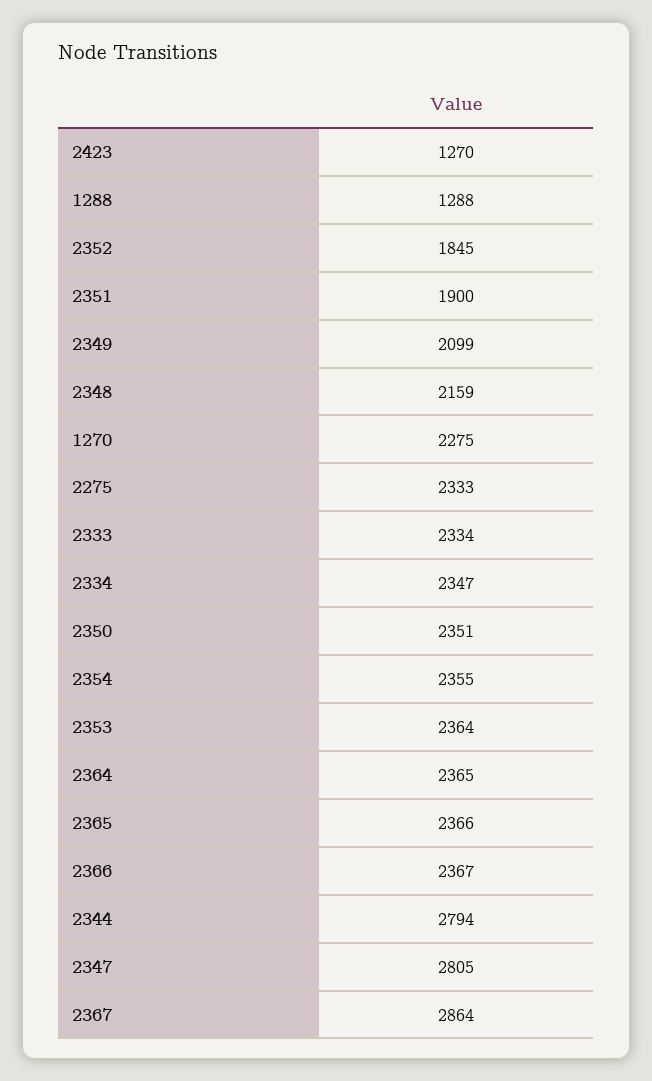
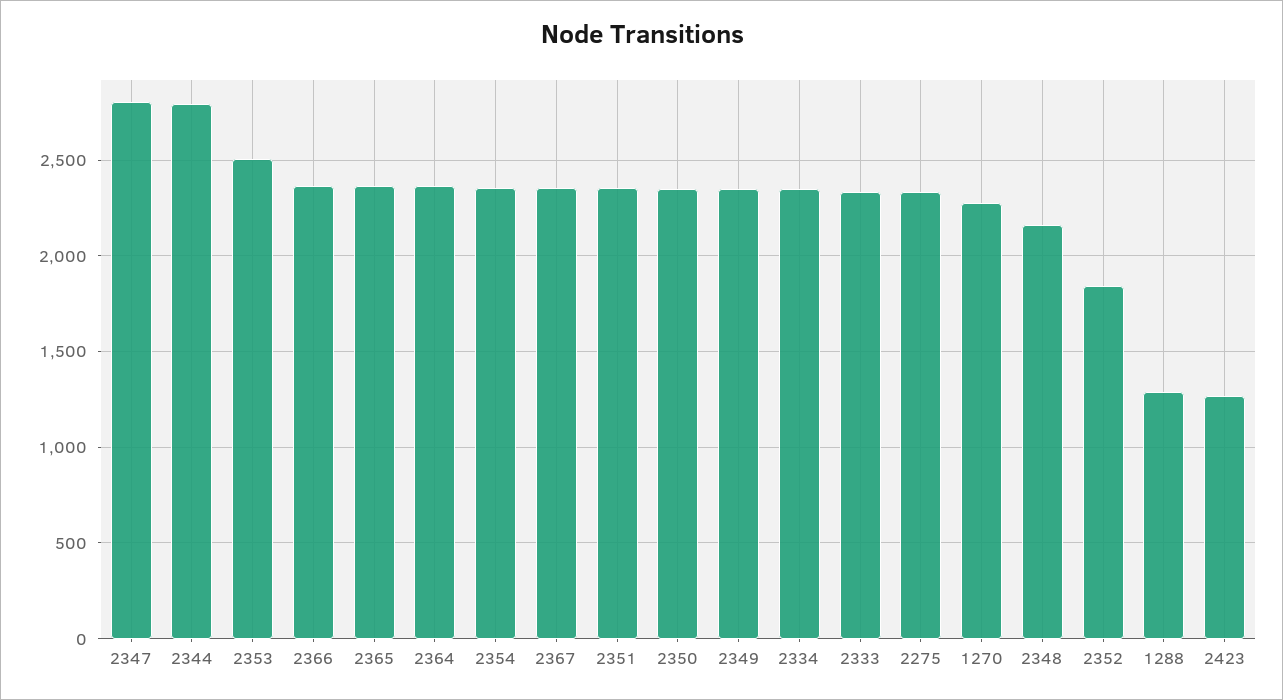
  {
    "2423": 1270,
    "1288": 1288,
    "2352": 1845,
-   "2351": 1900,
+   "2351": 2350,
-   "2349": 2099,
+   "2349": 2350,
    "2348": 2159,
    "1270": 2275,
    "2275": 2333,
    "2333": 2334,
    "2334": 2347,
    "2350": 2351,
    "2354": 2355,
-   "2353": 2364,
+   "2353": 2500,
    "2364": 2365,
    "2365": 2366,
    "2366": 2367,
    "2344": 2794,
    "2347": 2805,
-   "2367": 2864
+   "2367": 2350
  }

